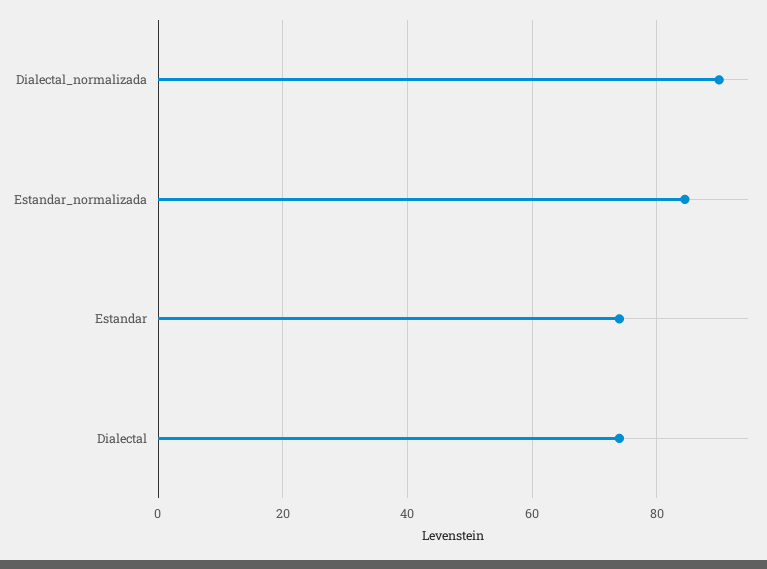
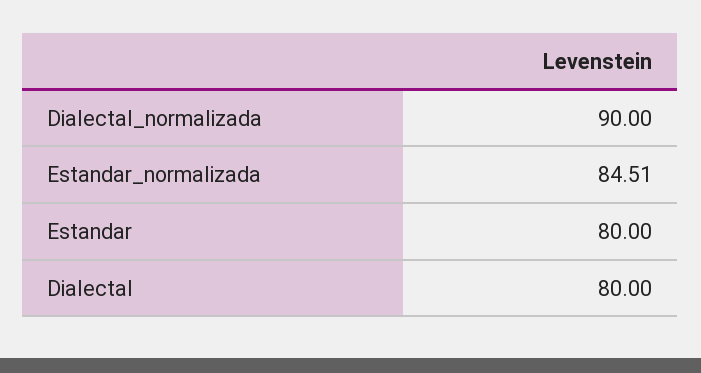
  {
    "Dialectal_normalizada": 90,
    "Estandar_normalizada": 84.51,
-   "Estandar": 74,
+   "Estandar": 80,
-   "Dialectal": 74
+   "Dialectal": 80
  }

